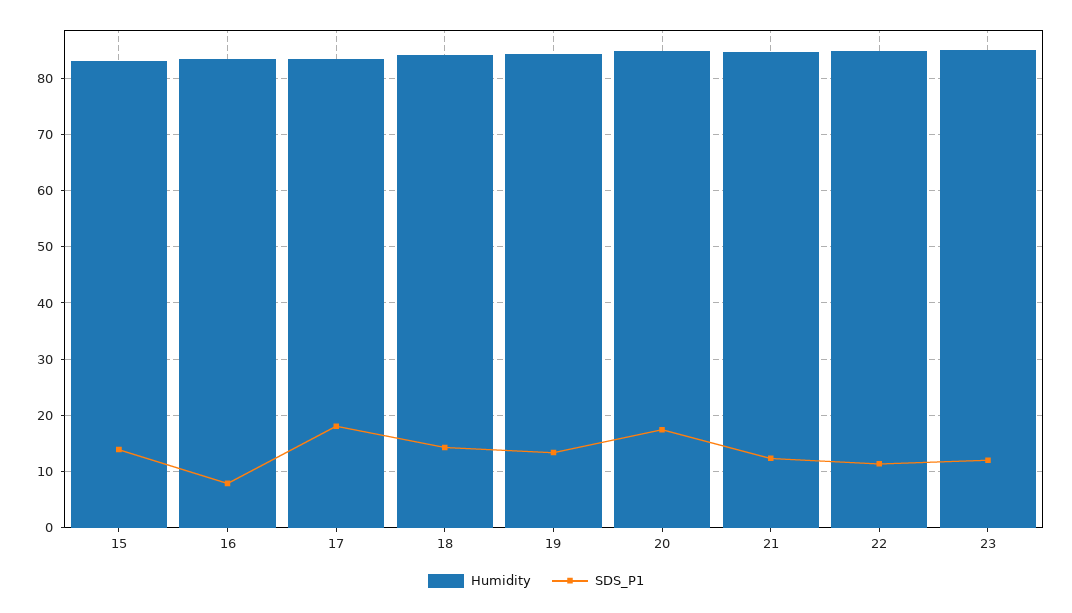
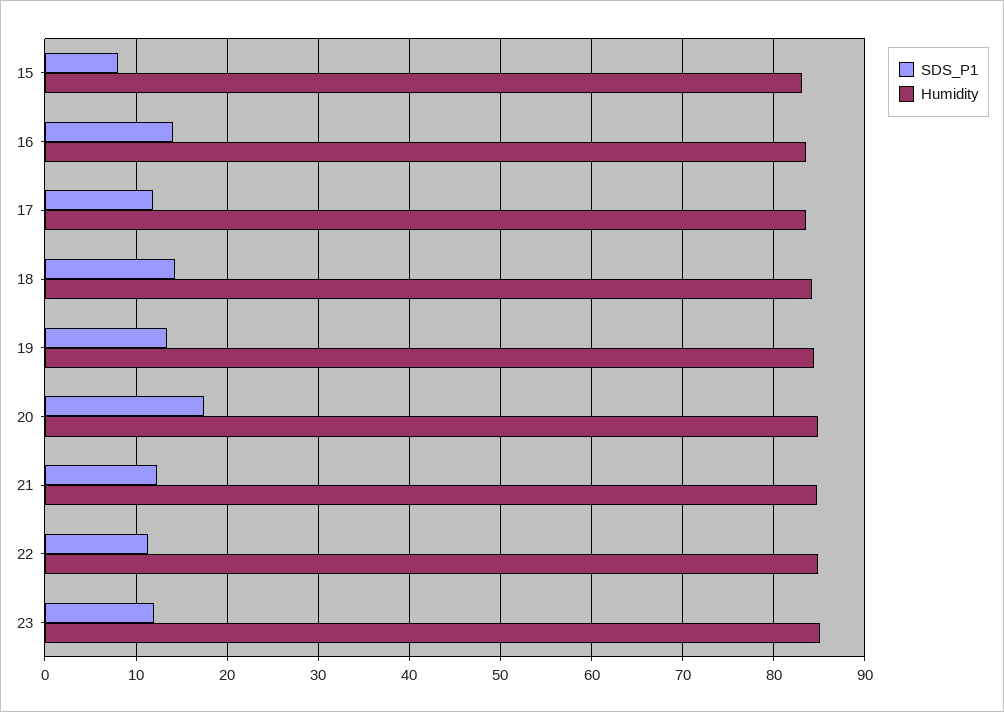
  {
    "Humidity": {
      "15": 83,
      "16": 84,
      "17": 84,
      "18": 84,
      "19": 84,
      "20": 85,
      "21": 85,
      "22": 85,
      "23": 85
    },
    "SDS_P1": {
-     "15": 14,
+     "15": 8,
-     "16": 8,
+     "16": 14,
-     "17": 18,
+     "17": 12,
      "18": 14,
      "19": 13,
      "20": 17,
      "21": 12,
      "22": 11,
      "23": 12
    }
  }

